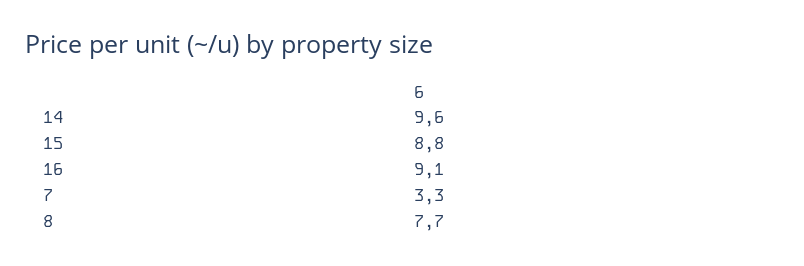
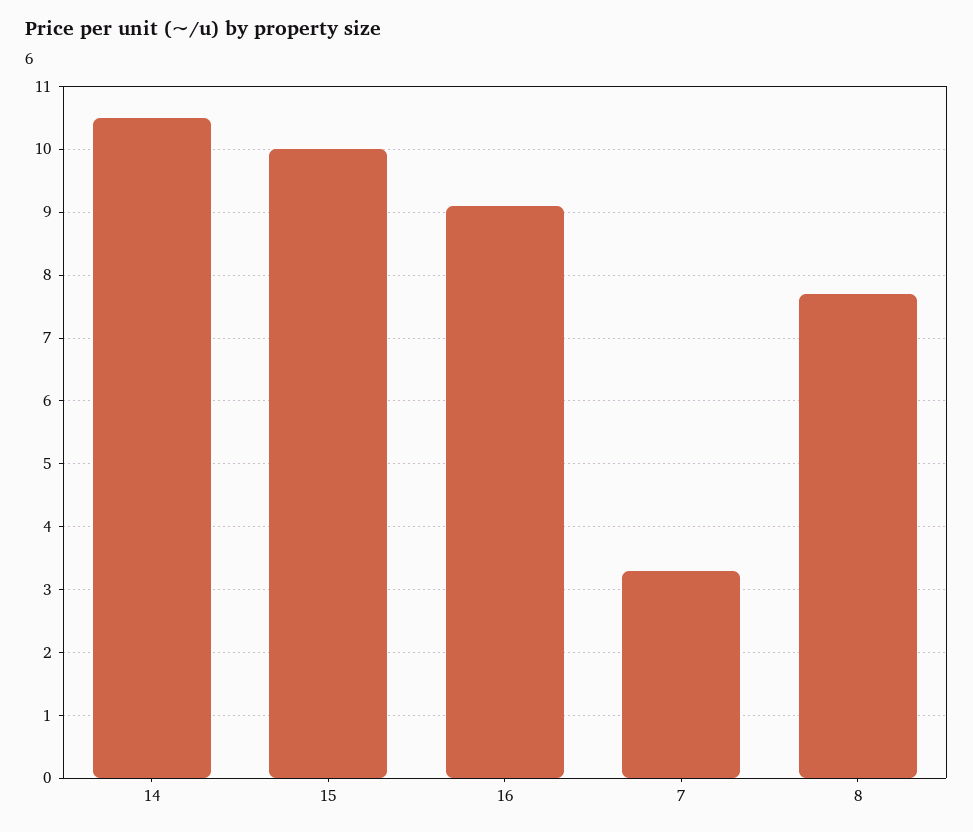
  {
-   "14": 9.6,
+   "14": 10.5,
-   "15": 8.8,
+   "15": 10,
    "16": 9.1,
    "7": 3.3,
    "8": 7.7
  }

